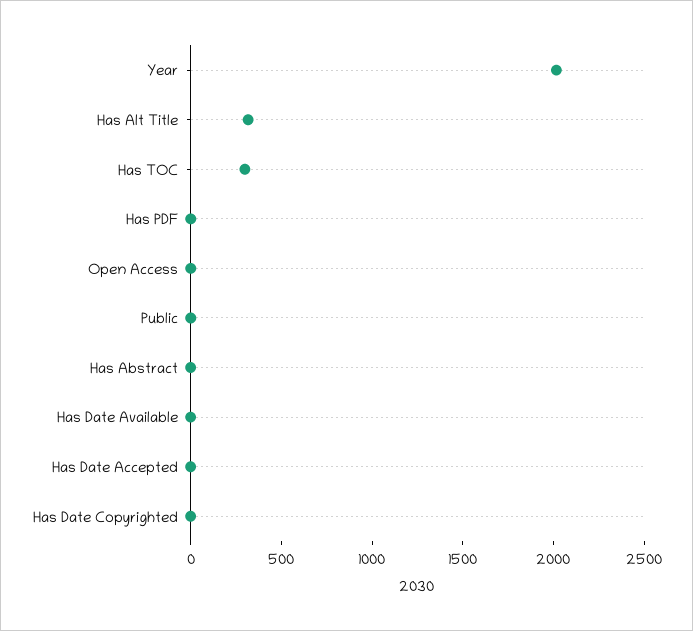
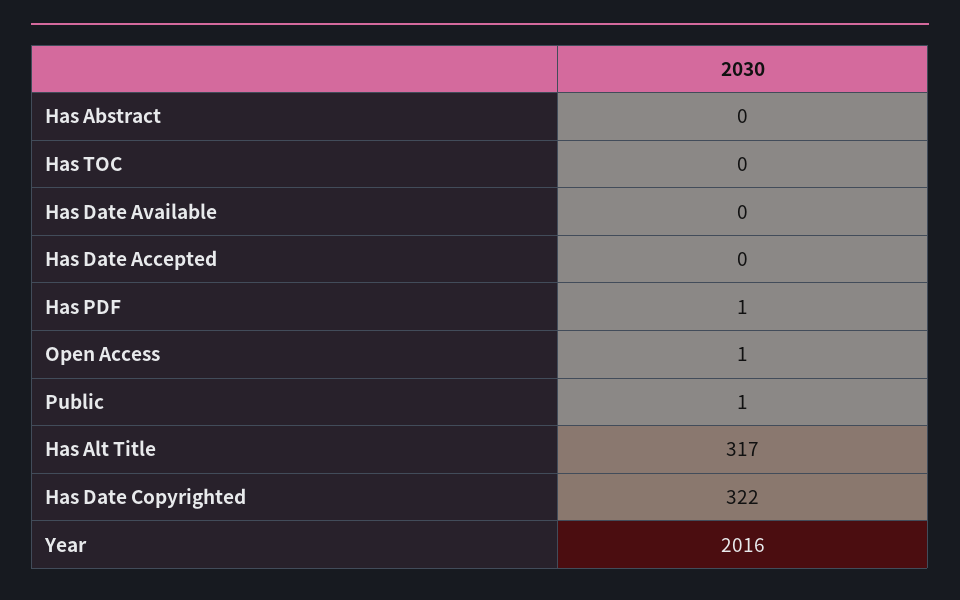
  {
    "Year": 2016,
    "Has Alt Title": 317,
-   "Has TOC": 300,
+   "Has TOC": 0,
    "Has PDF": 1,
    "Open Access": 1,
    "Public": 1,
    "Has Abstract": 0,
    "Has Date Available": 0,
    "Has Date Accepted": 0,
-   "Has Date Copyrighted": 0
+   "Has Date Copyrighted": 322
  }

